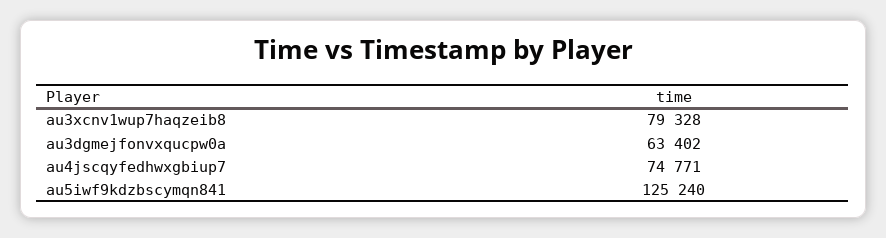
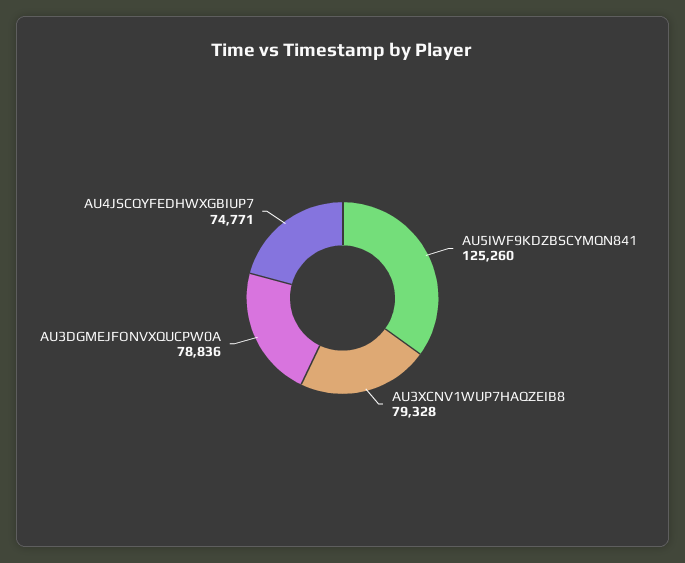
  {
    "au3xcnv1wup7haqzeib8": 79328,
-   "au3dgmejfonvxqucpw0a": 63402,
+   "au3dgmejfonvxqucpw0a": 78836,
    "au4jscqyfedhwxgbiup7": 74771,
-   "au5iwf9kdzbscymqn841": 125240
+   "au5iwf9kdzbscymqn841": 125260
  }

